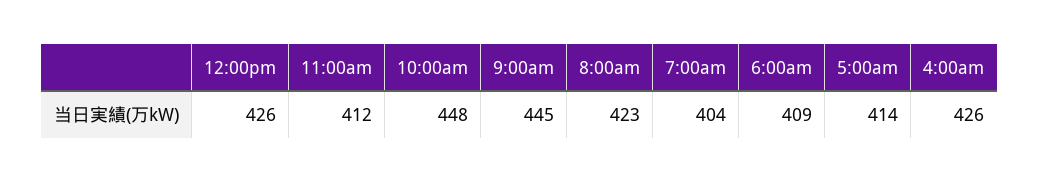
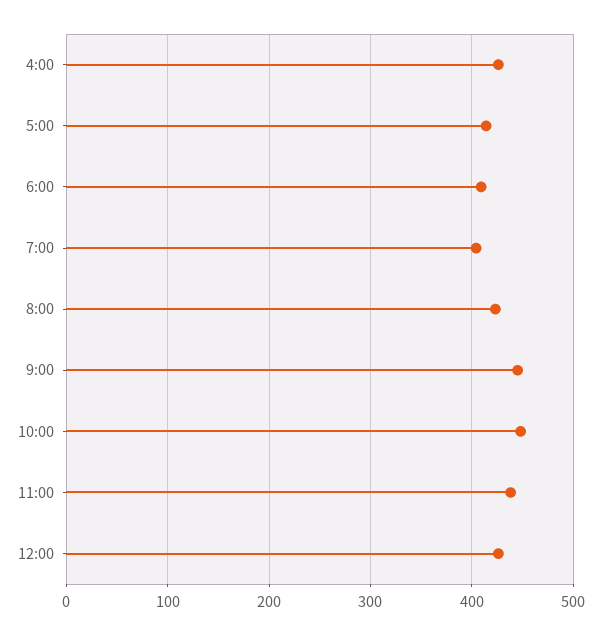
  {
    "12:00pm": 426,
-   "11:00am": 412,
+   "11:00am": 440,
    "10:00am": 448,
    "9:00am": 445,
    "8:00am": 423,
    "7:00am": 404,
    "6:00am": 409,
    "5:00am": 414,
    "4:00am": 426
  }

